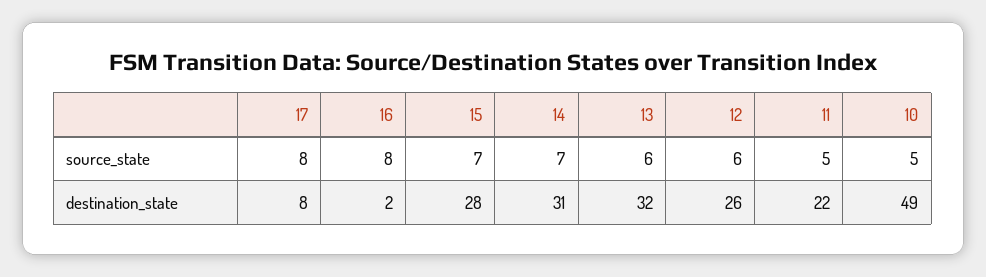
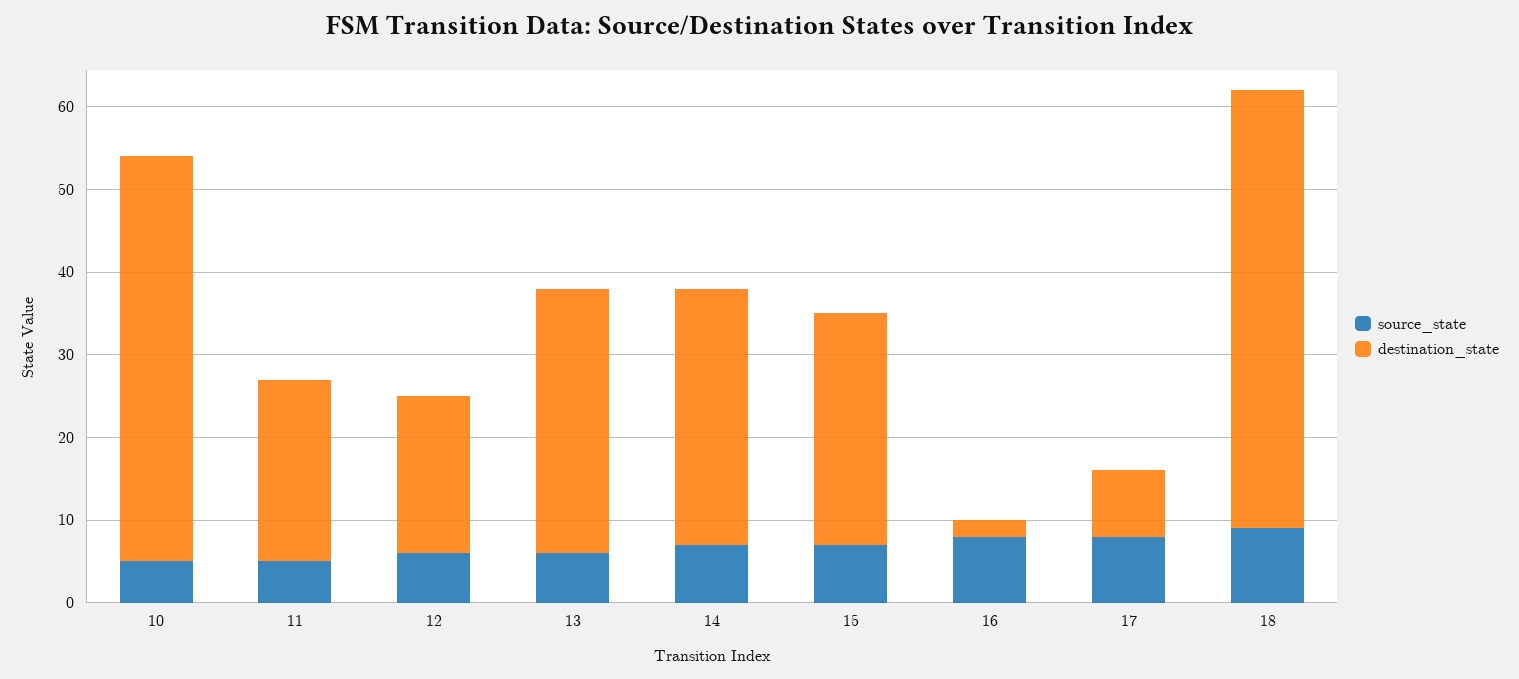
  {
    "source_state": {
      "17": 8,
      "16": 8,
      "15": 7,
      "14": 7,
      "13": 6,
      "12": 6,
      "11": 5,
-     "10": 5
+     "10": 5,
+     "18": 9
    },
    "destination_state": {
      "17": 8,
      "16": 2,
      "15": 28,
      "14": 31,
      "13": 32,
-     "12": 26,
+     "12": 19,
      "11": 22,
-     "10": 49
+     "10": 49,
+     "18": 53
    }
  }

